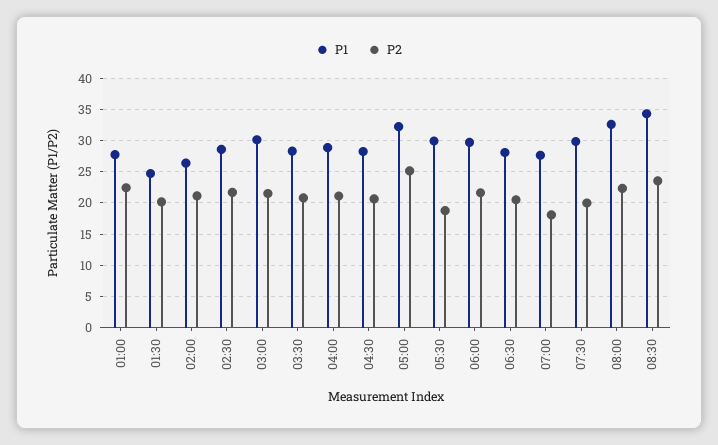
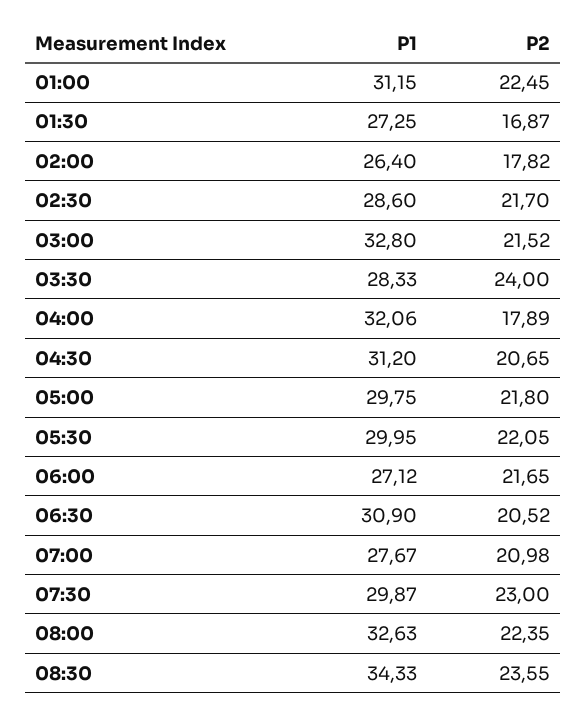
  {
    "P1": {
-     "01:00": 28,
+     "01:00": 31.15,
-     "01:30": 25,
+     "01:30": 27.25,
      "02:00": 26.4,
      "02:30": 28.6,
-     "03:00": 30,
+     "03:00": 32.8,
      "03:30": 28.33,
-     "04:00": 29,
+     "04:00": 32.06,
-     "04:30": 28,
+     "04:30": 31.2,
-     "05:00": 32,
+     "05:00": 29.75,
      "05:30": 29.95,
-     "06:00": 30,
+     "06:00": 27.12,
-     "06:30": 28,
+     "06:30": 30.9,
      "07:00": 27.67,
      "07:30": 29.87,
      "08:00": 32.63,
      "08:30": 34.33
    },
    "P2": {
      "01:00": 22.45,
-     "01:30": 20,
+     "01:30": 16.87,
-     "02:00": 21,
+     "02:00": 17.82,
      "02:30": 21.7,
      "03:00": 21.52,
-     "03:30": 21,
+     "03:30": 24,
-     "04:00": 21,
+     "04:00": 17.89,
      "04:30": 20.65,
-     "05:00": 25,
+     "05:00": 21.8,
-     "05:30": 19,
+     "05:30": 22.05,
      "06:00": 21.65,
      "06:30": 20.52,
-     "07:00": 18,
+     "07:00": 20.98,
-     "07:30": 20,
+     "07:30": 23,
      "08:00": 22.35,
      "08:30": 23.55
    }
  }

